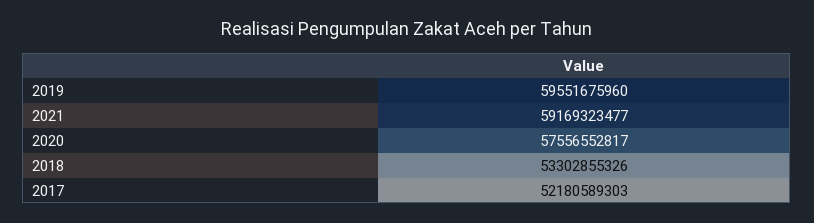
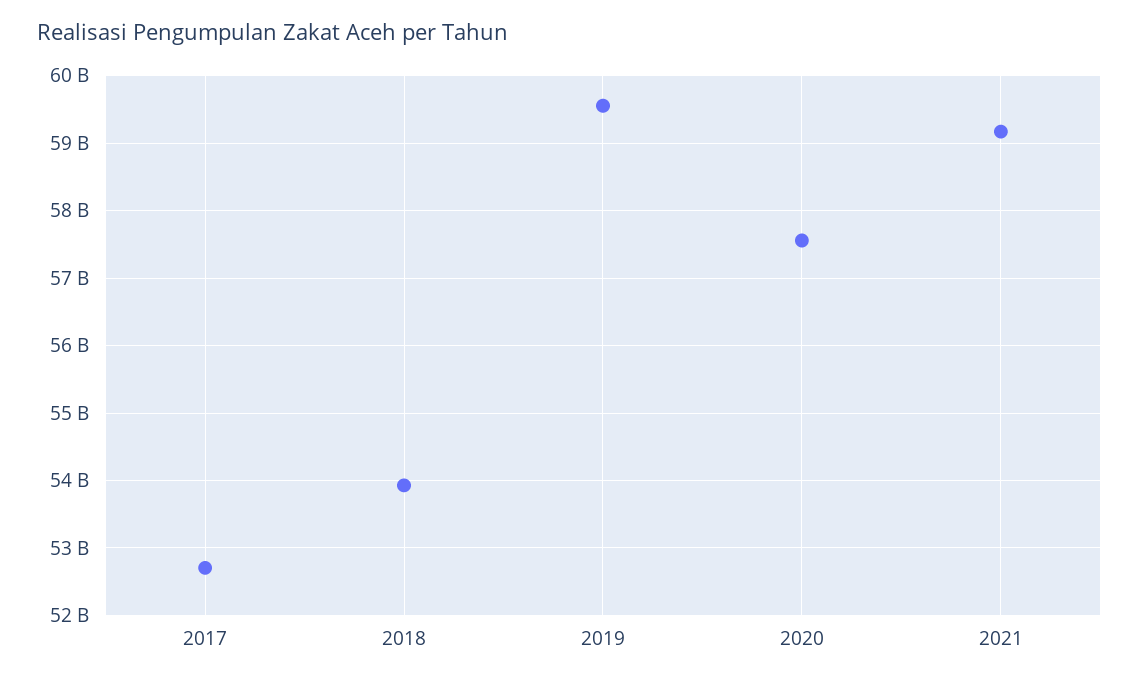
  {
    "2019": 59551675960,
    "2021": 59169323477,
    "2020": 57556552817,
-   "2018": 53302855326,
+   "2018": 53900000000,
-   "2017": 52180589303
+   "2017": 52700000000
  }

